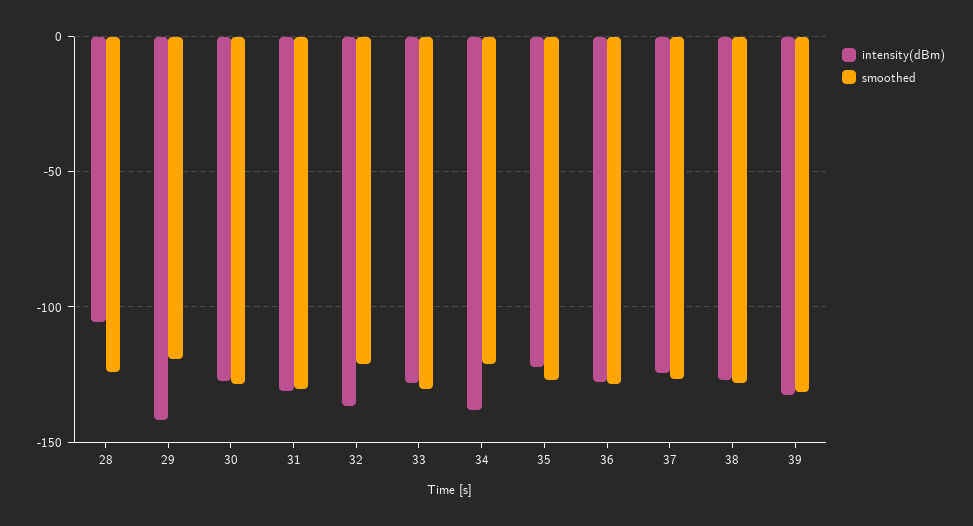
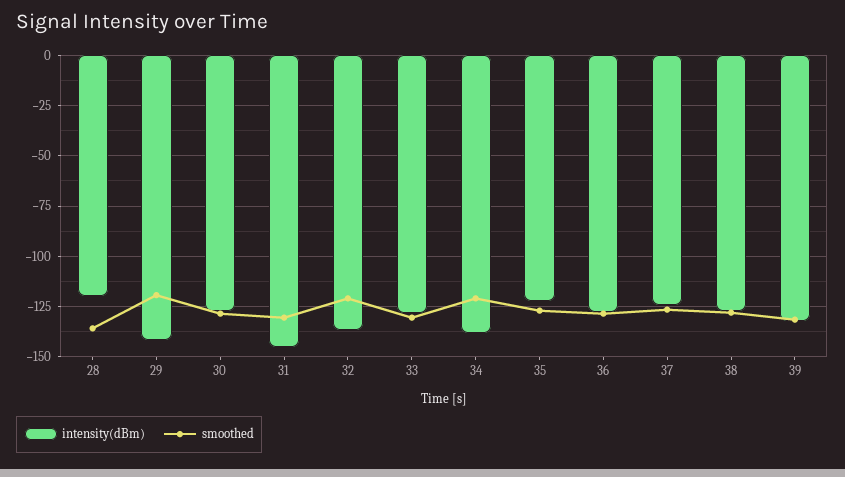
  {
    "intensity(dBm)": {
-     "28": -105,
+     "28": -120,
      "29": -140,
      "30": -125,
-     "31": -130,
+     "31": -145,
      "32": -135,
      "33": -130,
      "34": -140,
      "35": -120,
      "36": -130,
      "37": -125,
      "38": -125,
      "39": -130
    },
    "smoothed": {
-     "28": -125,
+     "28": -135,
      "29": -120,
      "30": -130,
      "31": -130,
      "32": -120,
      "33": -130,
      "34": -120,
      "35": -125,
      "36": -130,
      "37": -125,
      "38": -130,
      "39": -130
    }
  }

